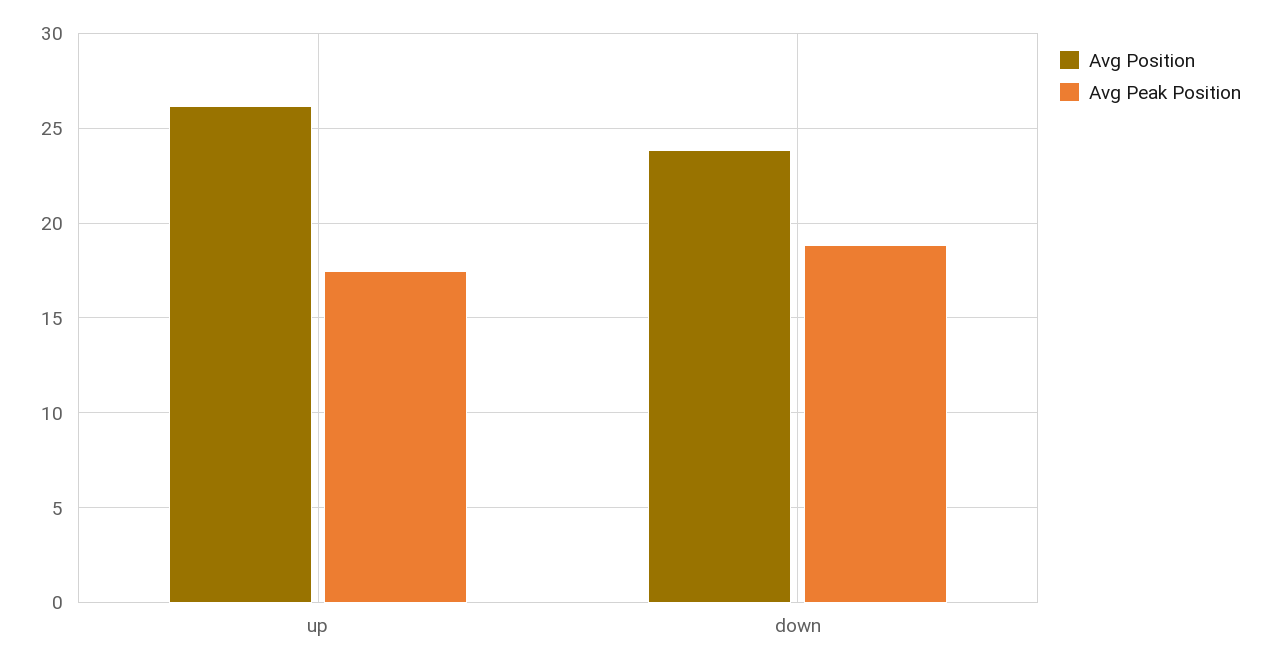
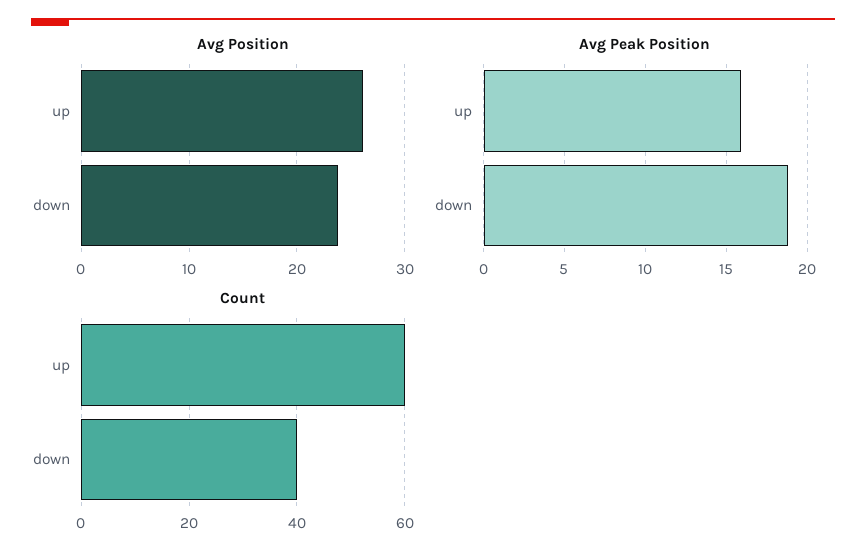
  {
    "Avg Position": {
      "up": 26,
      "down": 24
    },
    "Avg Peak Position": {
-     "up": 17.5,
+     "up": 16,
      "down": 19
-   }
+   },
+   "Count": {
+     "up": 60,
+     "down": 40
+   }
  }

